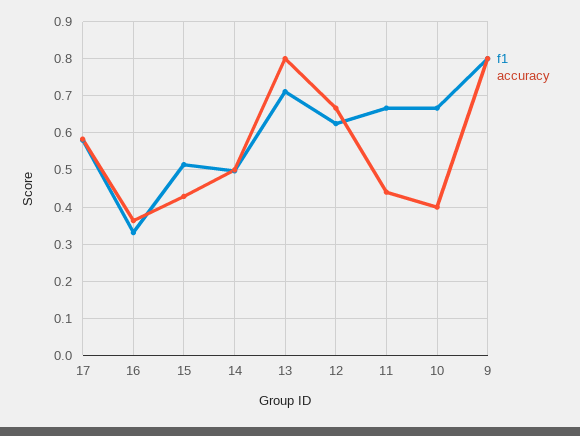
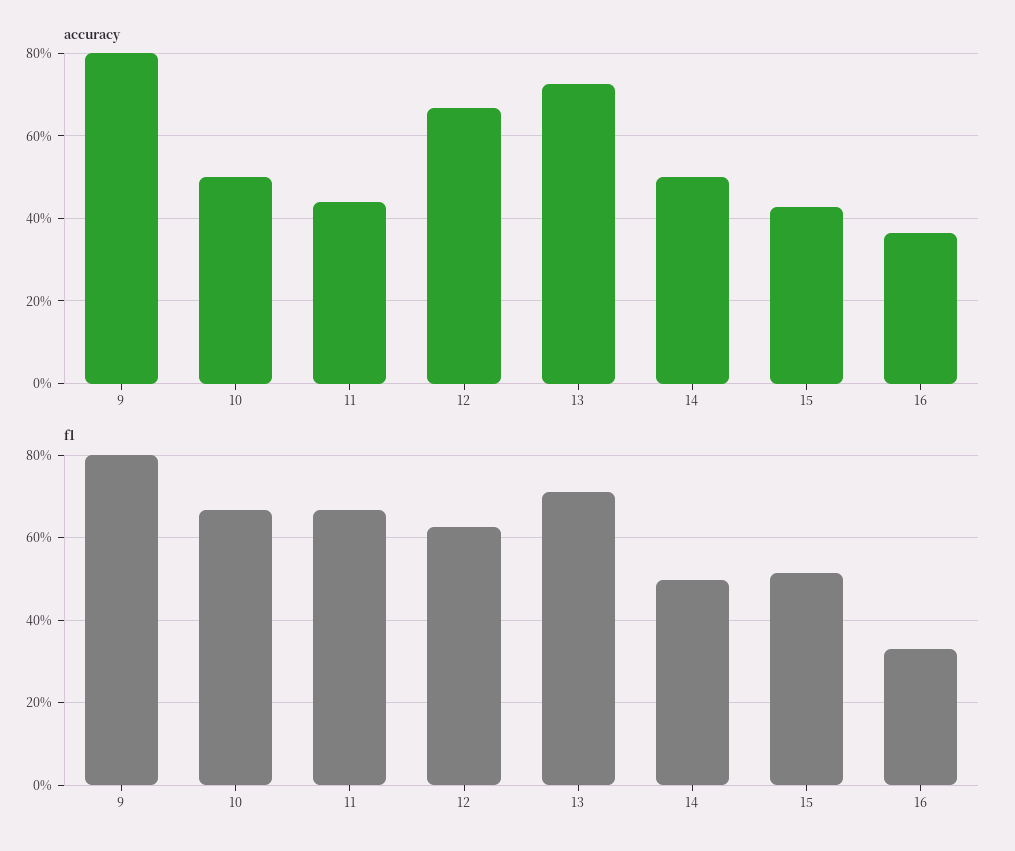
  {
    "f1": {
-     "17": 0.58,
      "16": 0.34,
      "15": 0.52,
      "14": 0.5,
      "13": 0.72,
      "12": 0.62,
      "11": 0.66,
      "10": 0.66,
      "9": 0.8
    },
    "accuracy": {
-     "17": 0.58,
      "16": 0.36,
      "15": 0.42,
      "14": 0.5,
-     "13": 0.8,
+     "13": 0.72,
      "12": 0.66,
      "11": 0.44,
-     "10": 0.4,
+     "10": 0.5,
      "9": 0.8
    }
  }

